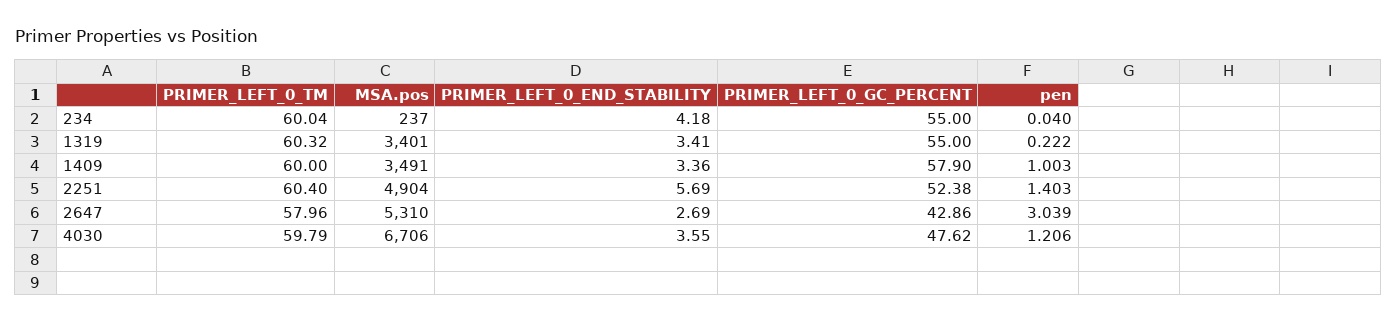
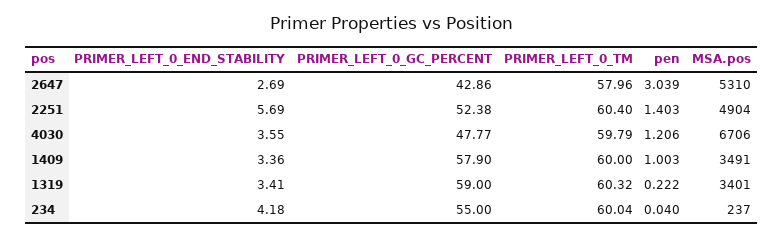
  {
    "PRIMER_LEFT_0_TM": {
      "234": 60.04,
      "1319": 60.32,
      "1409": 60,
      "2251": 60.4,
      "2647": 57.96,
      "4030": 59.79
    },
    "MSA.pos": {
      "234": 237,
      "1319": 3401,
      "1409": 3491,
      "2251": 4904,
      "2647": 5310,
      "4030": 6706
    },
    "PRIMER_LEFT_0_END_STABILITY": {
      "234": 4.18,
      "1319": 3.41,
      "1409": 3.36,
      "2251": 5.69,
      "2647": 2.69,
      "4030": 3.55
    },
    "PRIMER_LEFT_0_GC_PERCENT": {
      "234": 55,
-     "1319": 55,
+     "1319": 59,
      "1409": 57.9,
      "2251": 52.38,
      "2647": 42.86,
-     "4030": 47.62
+     "4030": 47.77
    },
    "pen": {
      "234": 0.04,
      "1319": 0.222,
      "1409": 1.003,
      "2251": 1.403,
      "2647": 3.039,
      "4030": 1.206
    }
  }

